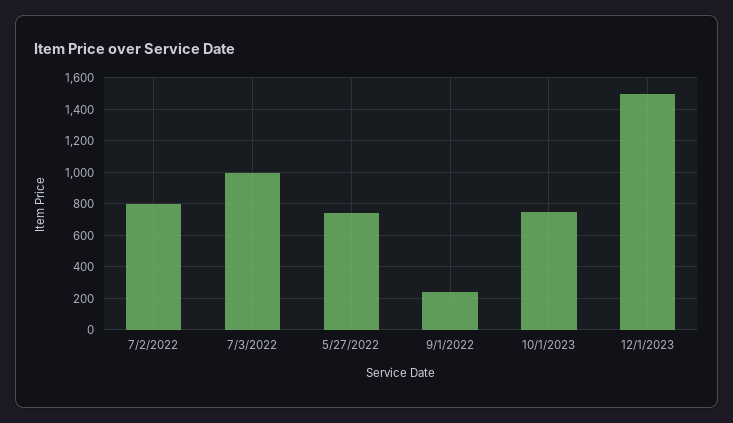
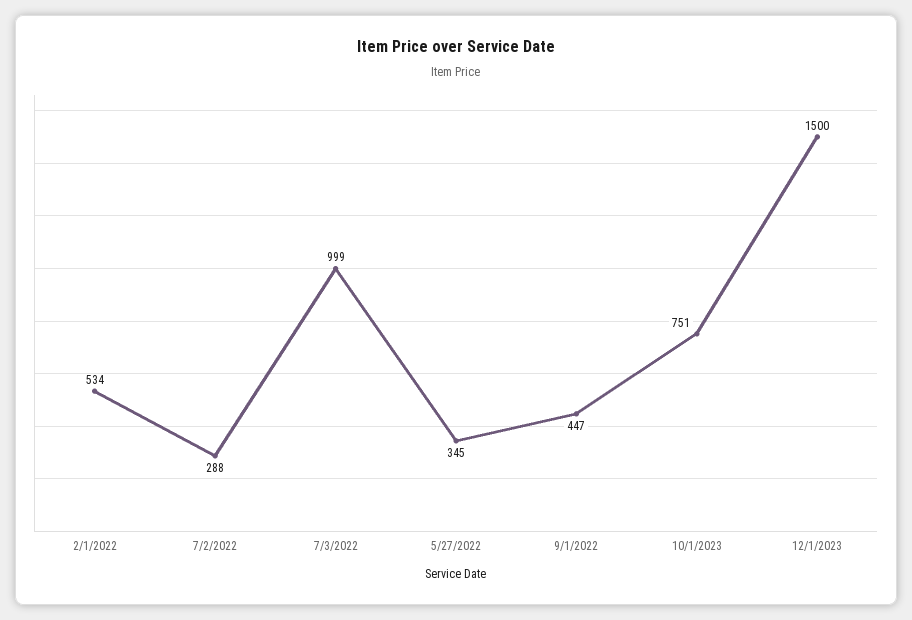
  {
-   "7/2/2022": 800,
+   "7/2/2022": 288,
    "7/3/2022": 999,
-   "5/27/2022": 750,
+   "5/27/2022": 345,
-   "9/1/2022": 250,
+   "9/1/2022": 447,
    "10/1/2023": 751,
-   "12/1/2023": 1500
+   "12/1/2023": 1500,
+   "2/1/2022": 534
  }

